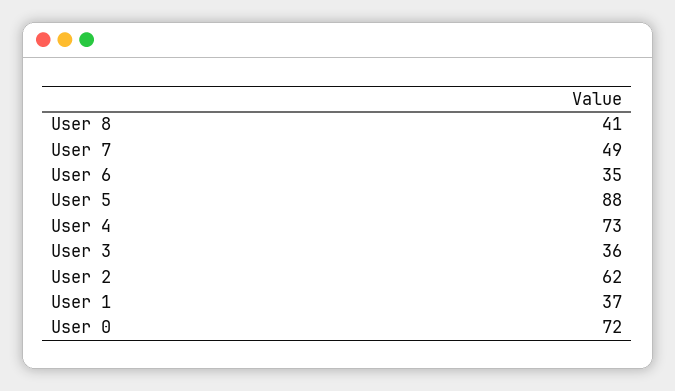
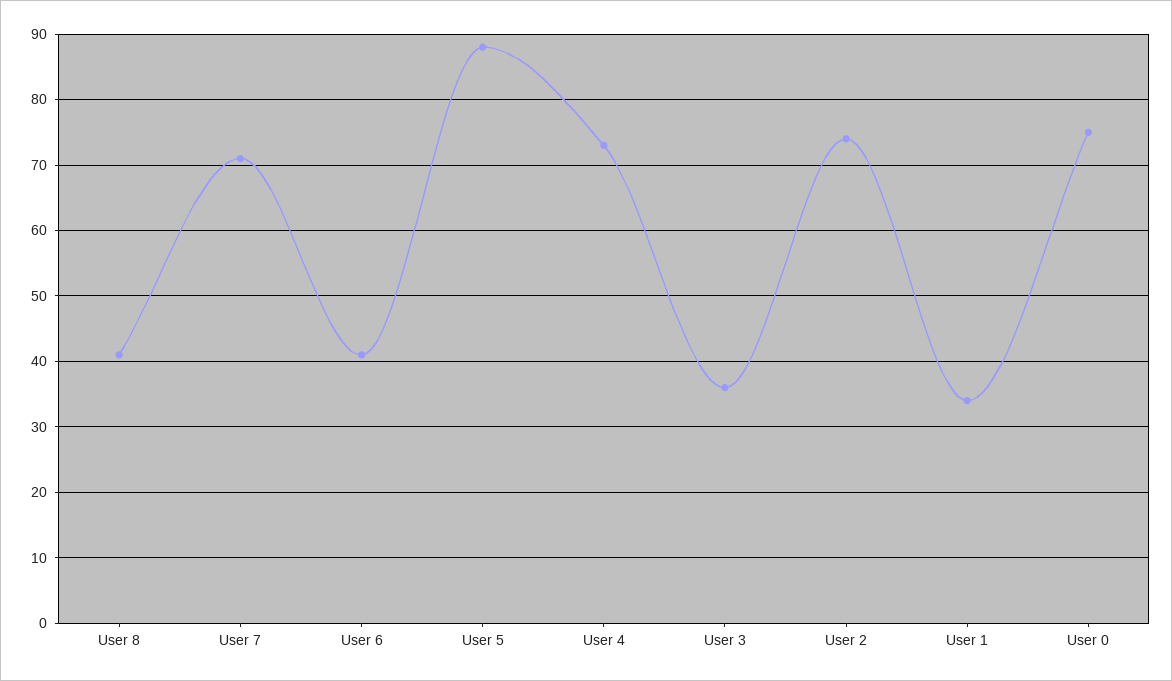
  {
    "User 8": 41,
-   "User 7": 49,
+   "User 7": 71,
-   "User 6": 35,
+   "User 6": 41,
    "User 5": 88,
    "User 4": 73,
    "User 3": 36,
-   "User 2": 62,
+   "User 2": 74,
-   "User 1": 37,
+   "User 1": 34,
-   "User 0": 72
+   "User 0": 75
  }

